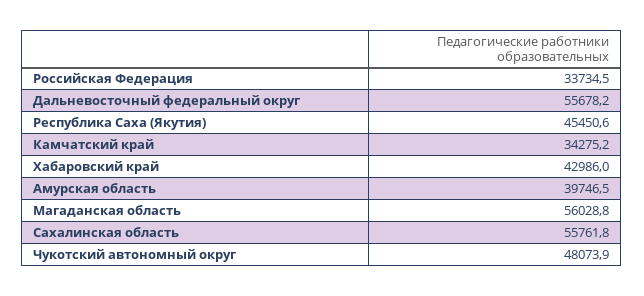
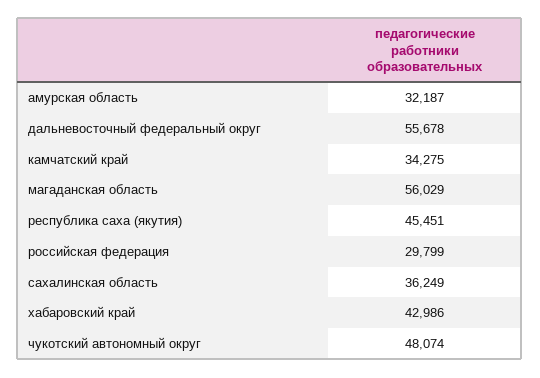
  {
-   "Российская Федерация": 33734.5,
+   "Российская Федерация": 29799,
    "Дальневосточный федеральный округ": 55678.2,
    "Республика Саха (Якутия)": 45450.6,
    "Камчатский край": 34275.2,
    "Хабаровский край": 42986,
-   "Амурская область": 39746.5,
+   "Амурская область": 32187,
    "Магаданская область": 56028.8,
-   "Сахалинская область": 55761.8,
+   "Сахалинская область": 36249,
    "Чукотский автономный округ": 48073.9
  }

